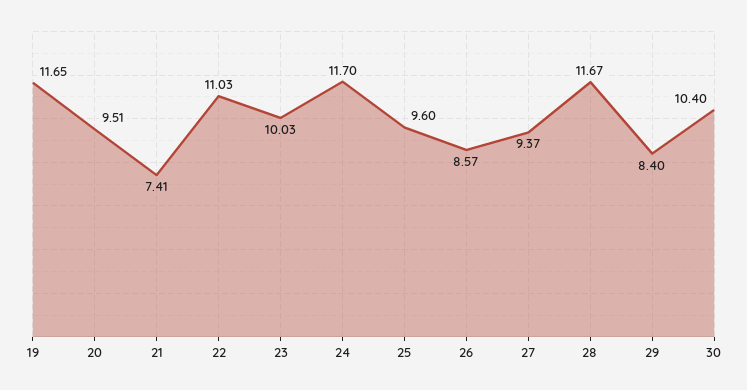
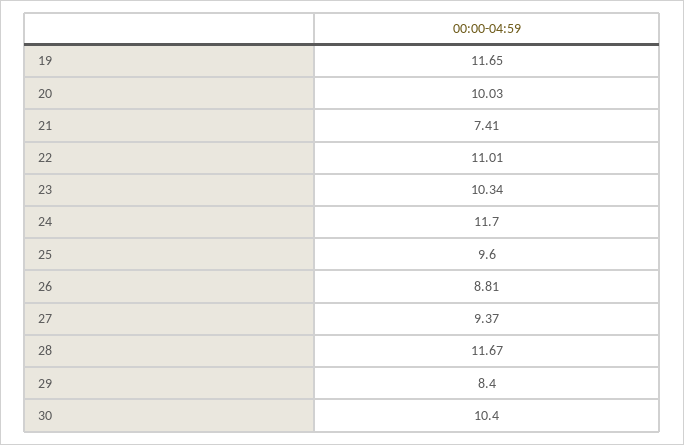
  {
    "19": 11.65,
-   "20": 9.51,
+   "20": 10.03,
    "21": 7.41,
-   "22": 11.03,
+   "22": 11.01,
-   "23": 10.03,
+   "23": 10.34,
    "24": 11.7,
    "25": 9.6,
-   "26": 8.57,
+   "26": 8.81,
    "27": 9.37,
    "28": 11.67,
    "29": 8.4,
    "30": 10.4
  }

